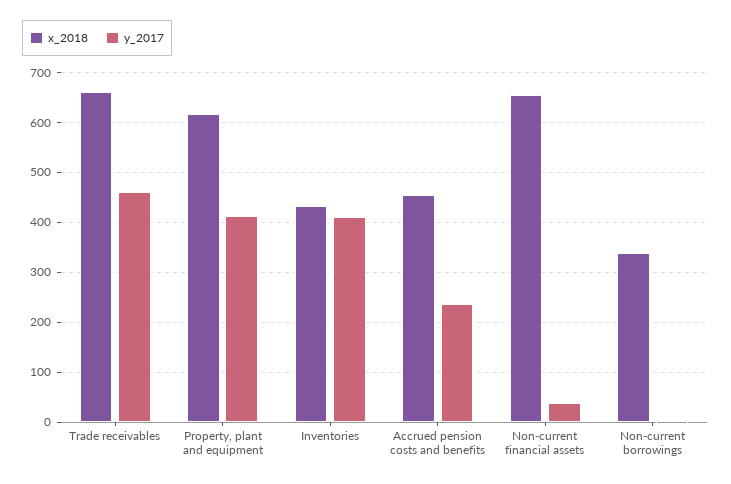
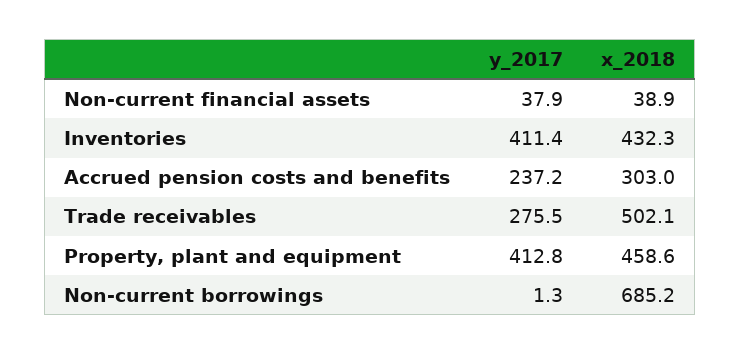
  {
    "x_2018": {
-     "Trade receivables": 660,
+     "Trade receivables": 502.1,
-     "Property, plant and equipment": 620,
+     "Property, plant and equipment": 458.6,
      "Inventories": 432.3,
-     "Accrued pension costs and benefits": 460,
+     "Accrued pension costs and benefits": 303,
-     "Non-current financial assets": 660,
+     "Non-current financial assets": 38.9,
-     "Non-current borrowings": 340
+     "Non-current borrowings": 685.2
    },
    "y_2017": {
-     "Trade receivables": 460,
+     "Trade receivables": 275.5,
      "Property, plant and equipment": 412.8,
      "Inventories": 411.4,
      "Accrued pension costs and benefits": 237.2,
      "Non-current financial assets": 37.9,
      "Non-current borrowings": 1.3
    }
  }

